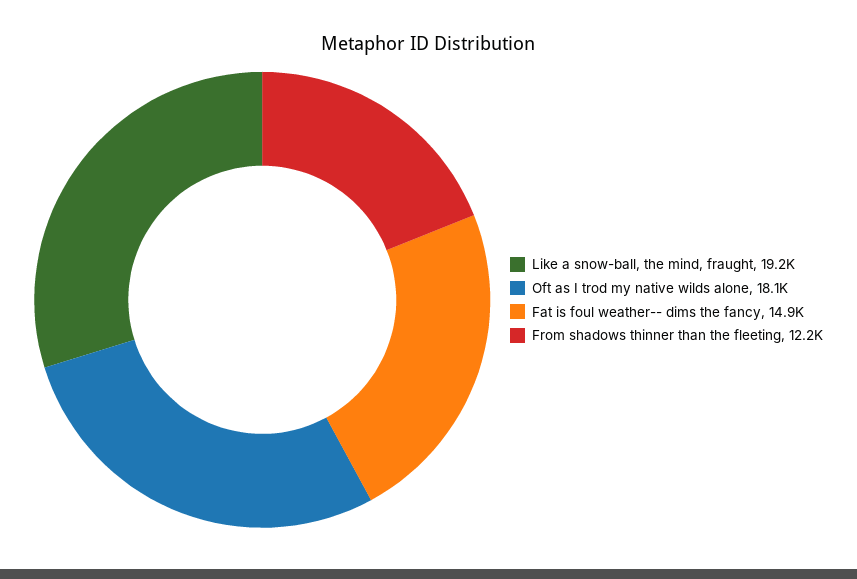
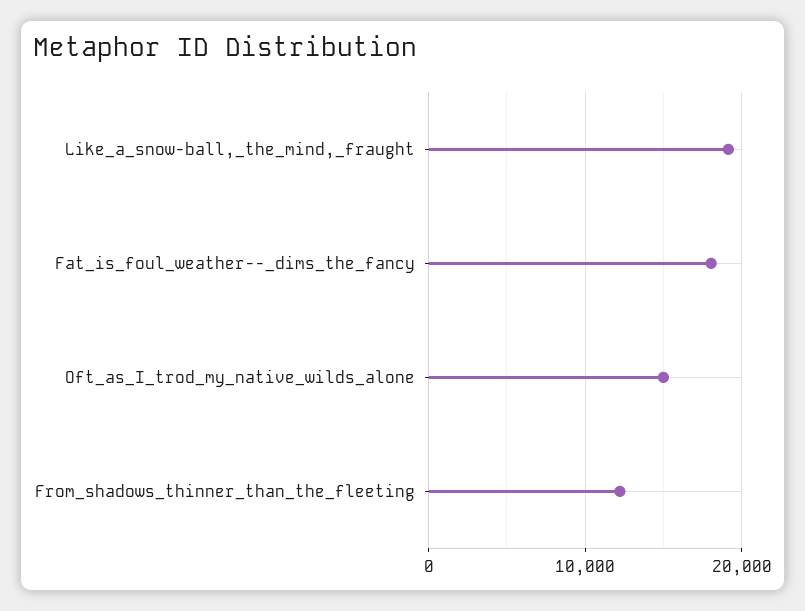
  {
    "Like a snow-ball, the mind, fraught": 19200,
-   "Oft as I trod my native wilds alone": 18100,
+   "Oft as I trod my native wilds alone": 15000,
-   "Fat is foul weather-- dims the fancy": 14900,
+   "Fat is foul weather-- dims the fancy": 18000,
    "From shadows thinner than the fleeting": 12200
  }

